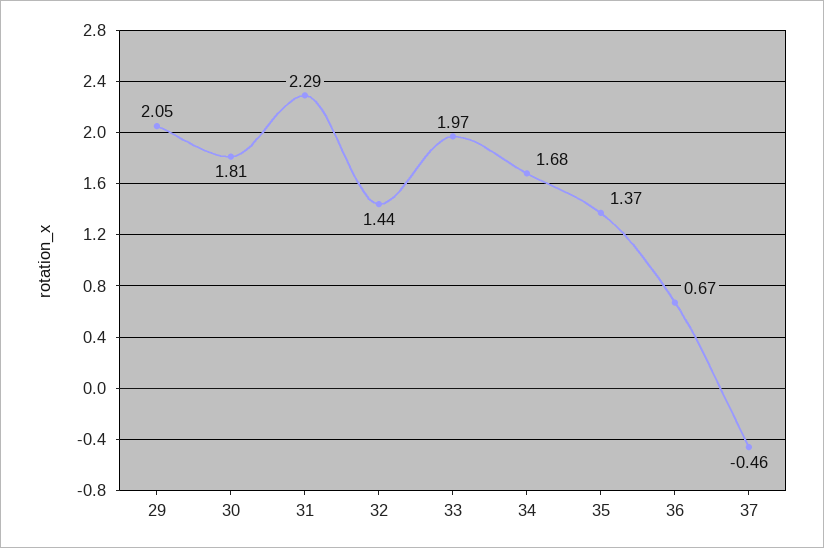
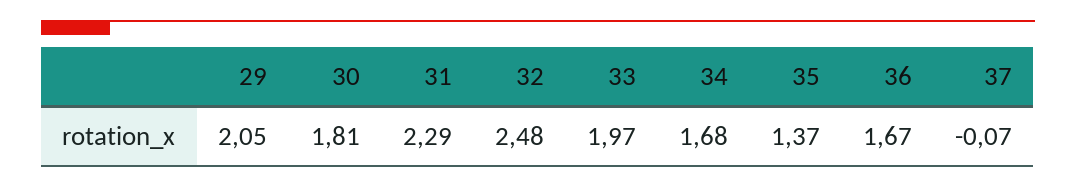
  {
    "29": 2.05,
    "30": 1.81,
    "31": 2.29,
-   "32": 1.44,
+   "32": 2.48,
    "33": 1.97,
    "34": 1.68,
    "35": 1.37,
-   "36": 0.67,
+   "36": 1.67,
-   "37": -0.46
+   "37": -0.07
  }

